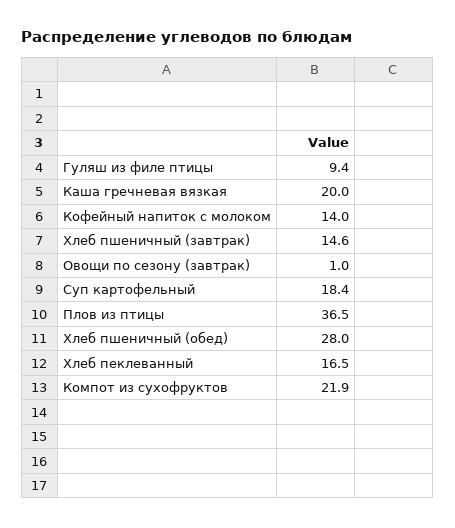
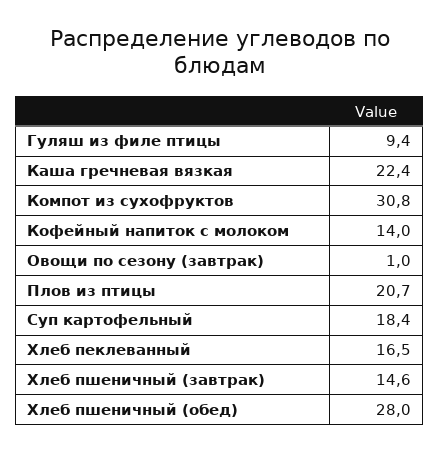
  {
    "Гуляш из филе птицы": 9.4,
-   "Каша гречневая вязкая": 20,
+   "Каша гречневая вязкая": 22.4,
    "Кофейный напиток с молоком": 14,
    "Хлеб пшеничный (завтрак)": 14.6,
    "Овощи по сезону (завтрак)": 1,
    "Суп картофельный": 18.4,
-   "Плов из птицы": 36.5,
+   "Плов из птицы": 20.7,
    "Хлеб пшеничный (обед)": 28,
    "Хлеб пеклеванный": 16.5,
-   "Компот из сухофруктов": 21.9
+   "Компот из сухофруктов": 30.8
  }

